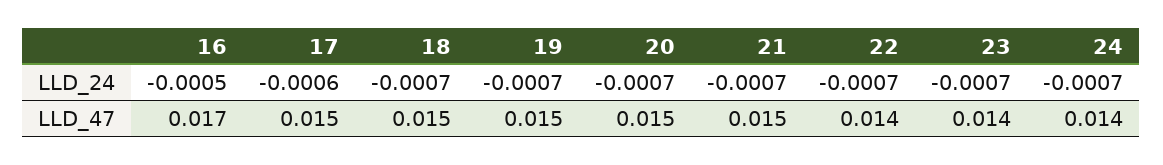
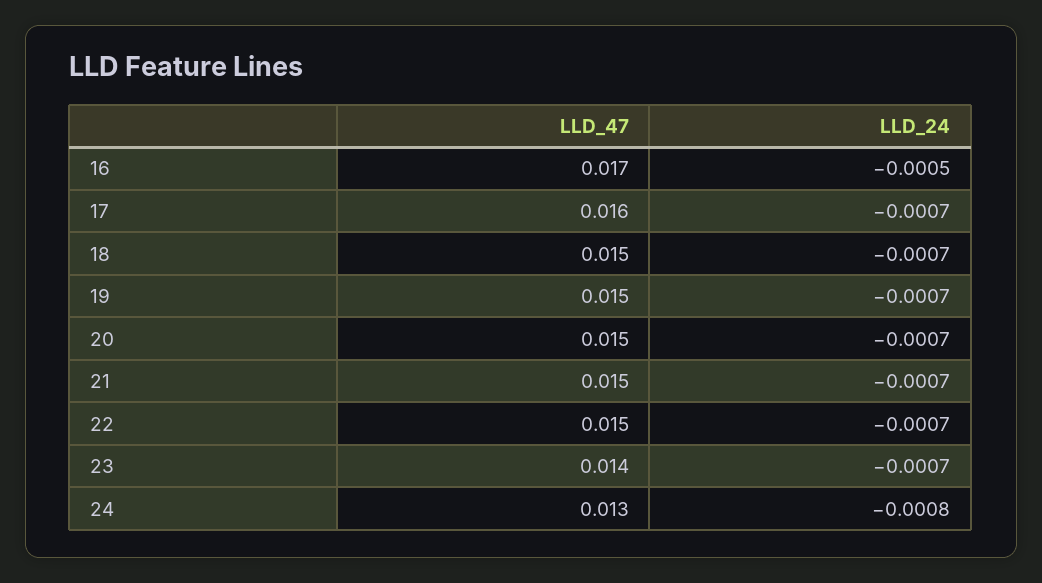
  {
    "16": {
      "LLD_24": -0.0005,
      "LLD_47": 0.017
    },
    "17": {
-     "LLD_24": -0.0006,
+     "LLD_24": -0.0007,
-     "LLD_47": 0.015
+     "LLD_47": 0.016
    },
    "18": {
      "LLD_24": -0.0007,
      "LLD_47": 0.015
    },
    "19": {
      "LLD_24": -0.0007,
      "LLD_47": 0.015
    },
    "20": {
      "LLD_24": -0.0007,
      "LLD_47": 0.015
    },
    "21": {
      "LLD_24": -0.0007,
      "LLD_47": 0.015
    },
    "22": {
      "LLD_24": -0.0007,
-     "LLD_47": 0.014
+     "LLD_47": 0.015
    },
    "23": {
      "LLD_24": -0.0007,
      "LLD_47": 0.014
    },
    "24": {
-     "LLD_24": -0.0007,
+     "LLD_24": -0.0008,
-     "LLD_47": 0.014
+     "LLD_47": 0.013
    }
  }

